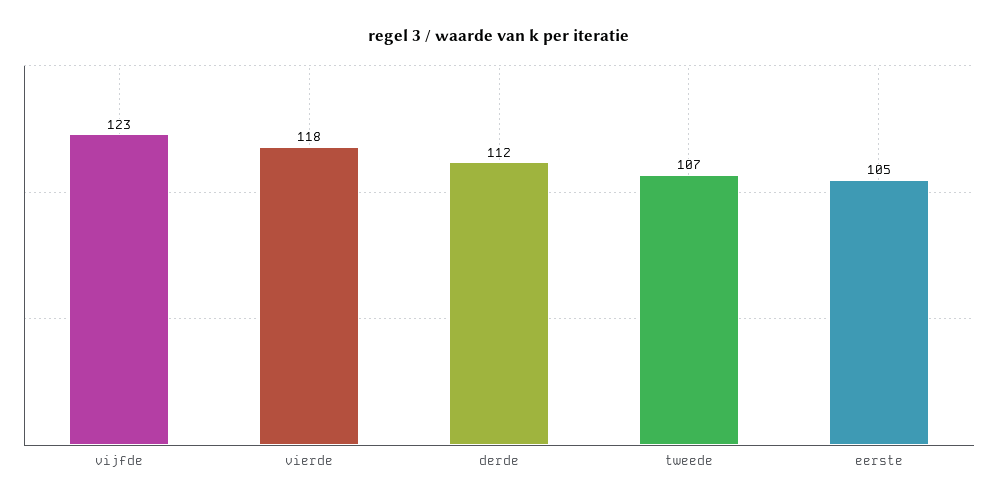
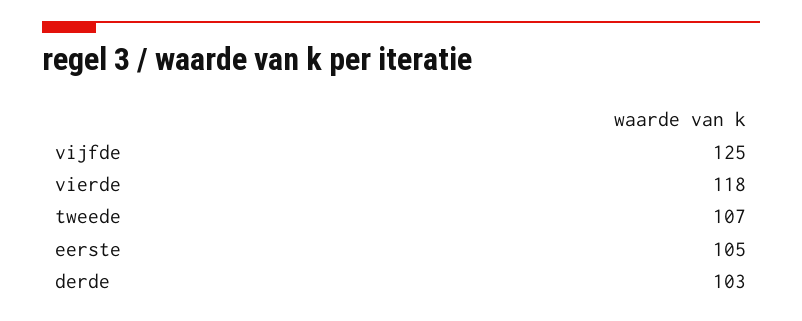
  {
-   "vijfde": 123,
+   "vijfde": 125,
    "vierde": 118,
-   "derde": 112,
+   "derde": 103,
    "tweede": 107,
    "eerste": 105
  }

